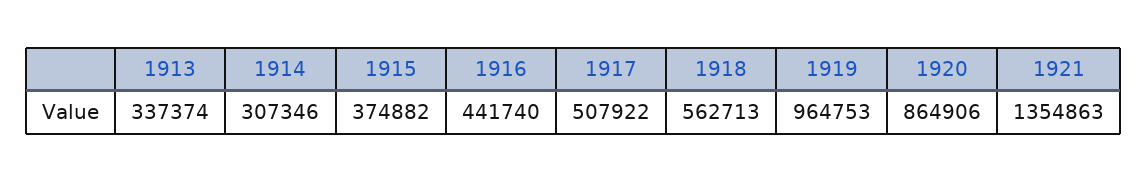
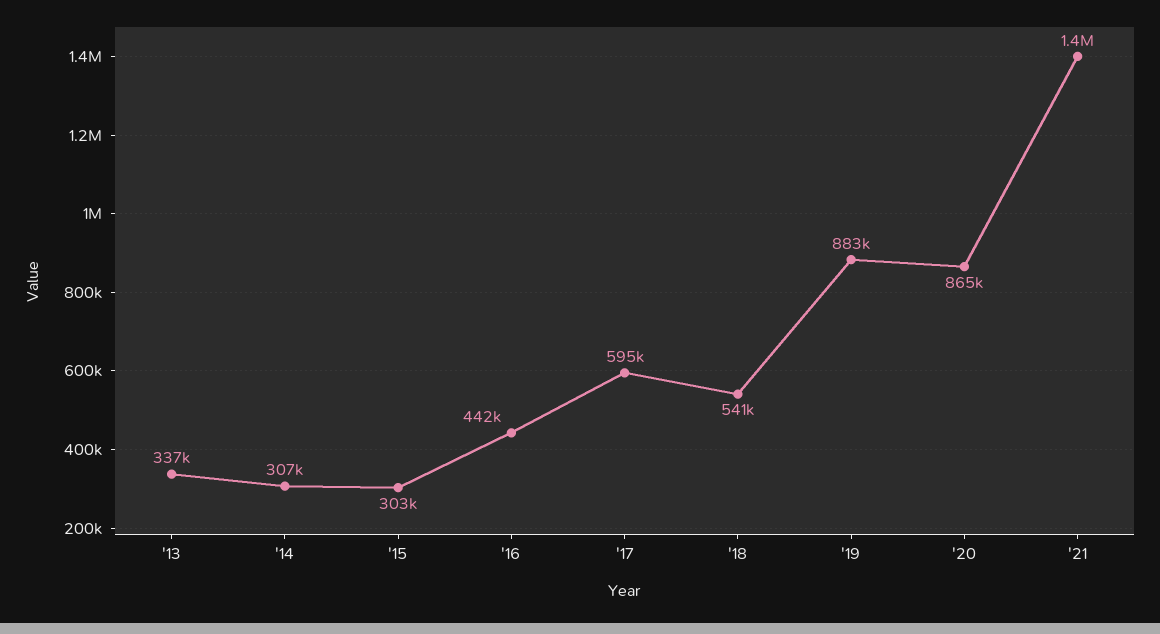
  {
    "1913": 337374,
    "1914": 307346,
-   "1915": 374882,
+   "1915": 303000,
    "1916": 441740,
-   "1917": 507922,
+   "1917": 595000,
-   "1918": 562713,
+   "1918": 541000,
-   "1919": 964753,
+   "1919": 883000,
    "1920": 864906,
    "1921": 1354863
  }

